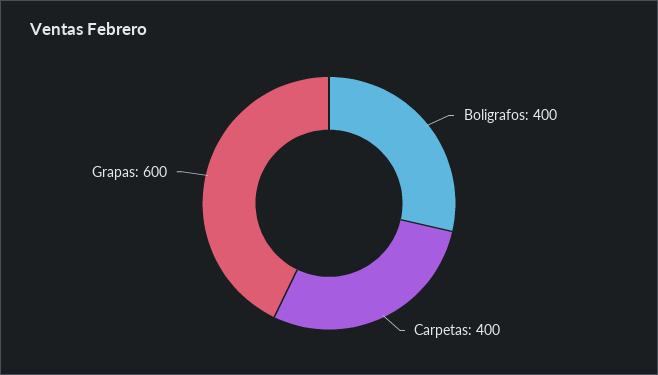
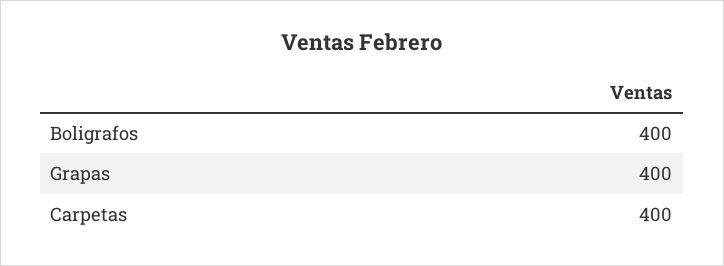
  {
    "Boligrafos": 400,
    "Carpetas": 400,
-   "Grapas": 600
+   "Grapas": 400
  }

